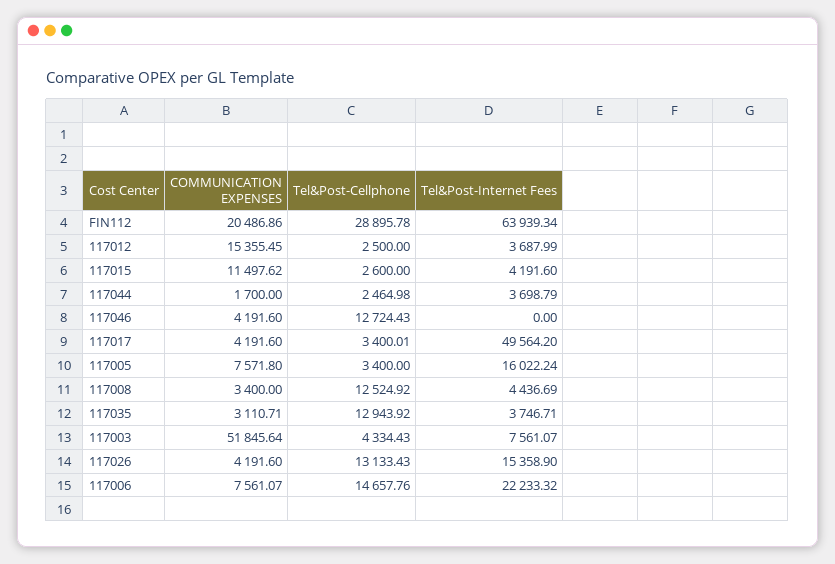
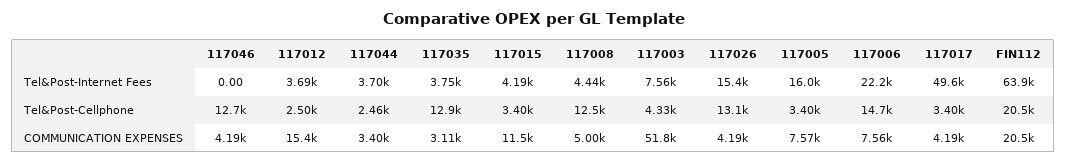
  {
    "COMMUNICATION EXPENSES": {
      "FIN112": 20486.86,
      "117012": 15355.45,
      "117015": 11497.62,
-     "117044": 1700,
+     "117044": 3400,
      "117046": 4191.6,
      "117017": 4191.6,
      "117005": 7571.8,
-     "117008": 3400,
+     "117008": 5000,
      "117035": 3110.71,
      "117003": 51845.64,
      "117026": 4191.6,
      "117006": 7561.07
    },
    "Tel&Post-Cellphone": {
-     "FIN112": 28895.78,
+     "FIN112": 20500,
      "117012": 2500,
-     "117015": 2600,
+     "117015": 3400,
      "117044": 2464.98,
      "117046": 12724.43,
      "117017": 3400.01,
      "117005": 3400,
      "117008": 12524.92,
      "117035": 12943.92,
      "117003": 4334.43,
      "117026": 13133.43,
      "117006": 14657.76
    },
    "Tel&Post-Internet Fees": {
      "FIN112": 63939.34,
      "117012": 3687.99,
      "117015": 4191.6,
      "117044": 3698.79,
      "117046": 0,
      "117017": 49564.2,
      "117005": 16022.24,
      "117008": 4436.69,
      "117035": 3746.71,
      "117003": 7561.07,
      "117026": 15358.9,
      "117006": 22233.32
    }
  }

